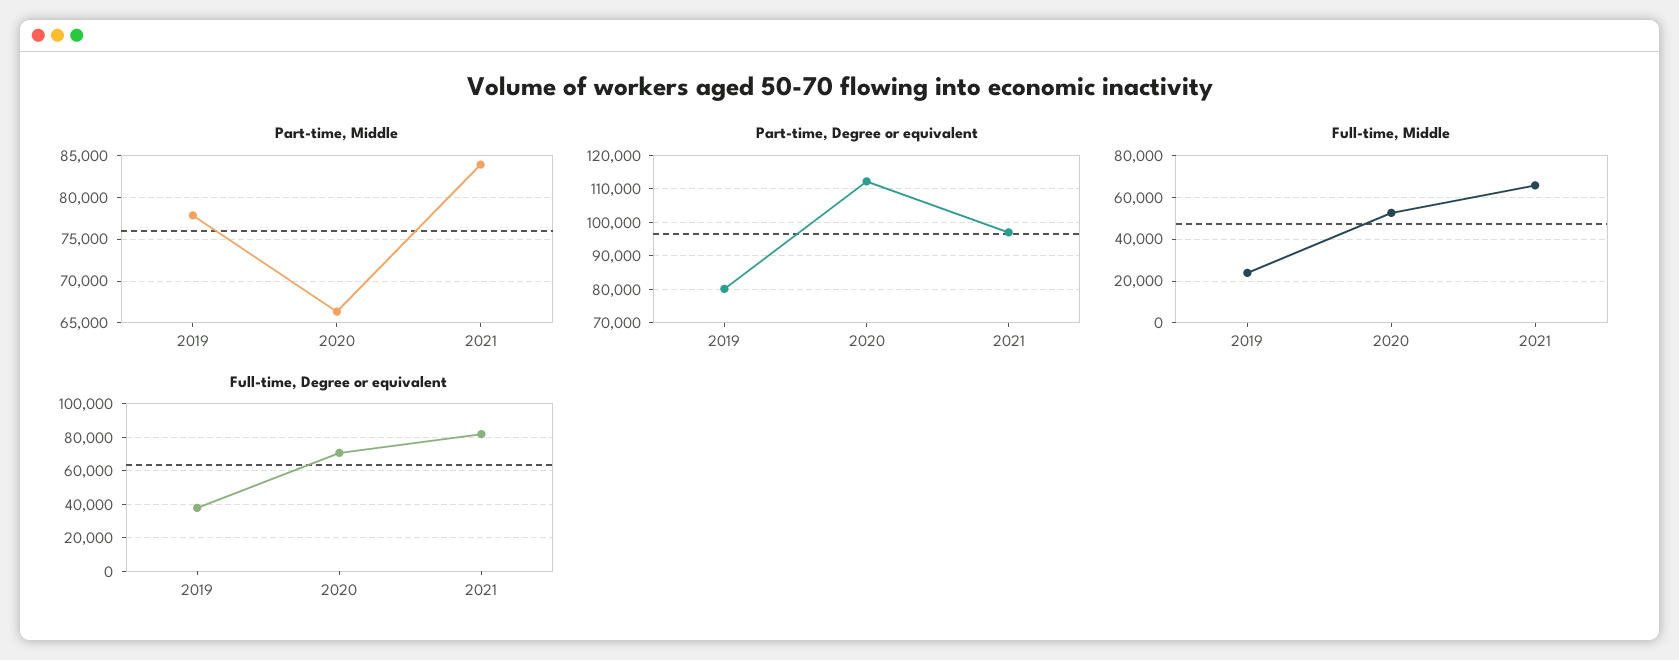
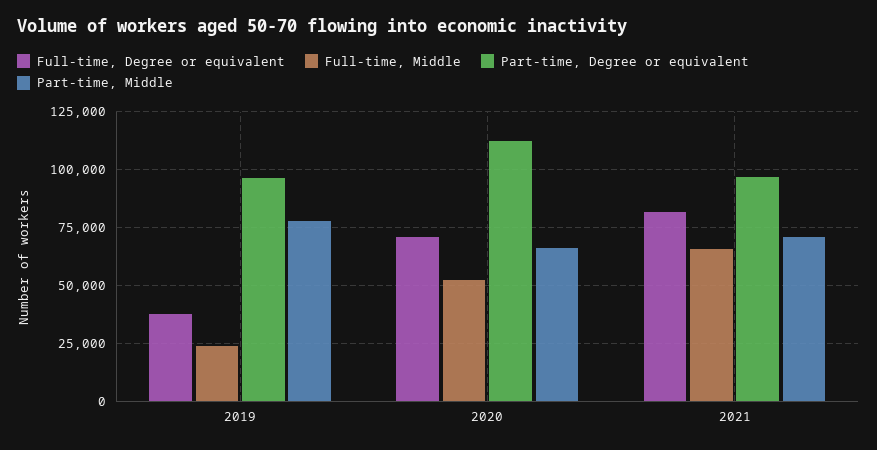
  {
    "Part-time, Middle": {
      "2019": 78000,
      "2020": 66000,
-     "2021": 84000
+     "2021": 70000
    },
    "Part-time, Degree or equivalent": {
-     "2019": 80000,
+     "2019": 95000,
      "2020": 112000,
      "2021": 98000
    },
    "Full-time, Middle": {
      "2019": 25000,
      "2020": 55000,
      "2021": 65000
    },
    "Full-time, Degree or equivalent": {
      "2019": 40000,
      "2020": 70000,
      "2021": 80000
    }
  }

